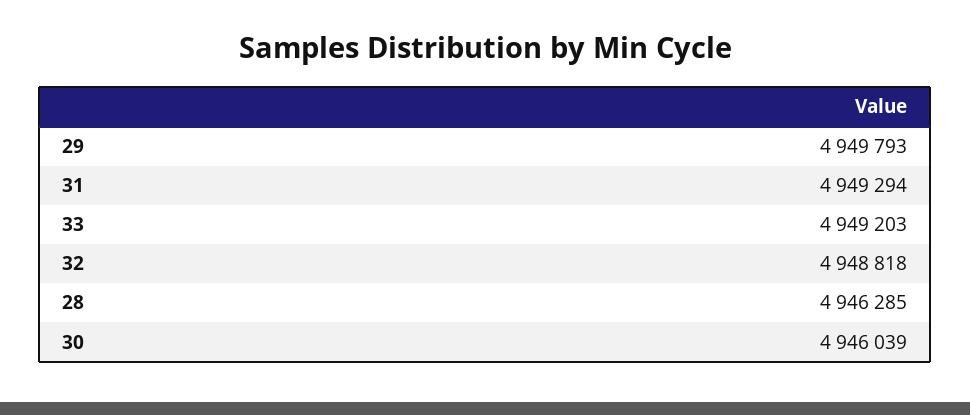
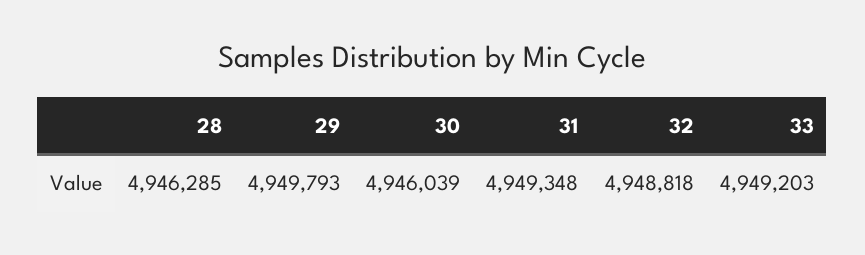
  {
    "29": 4949793,
-   "31": 4949294,
+   "31": 4949348,
    "33": 4949203,
    "32": 4948818,
    "28": 4946285,
    "30": 4946039
  }

